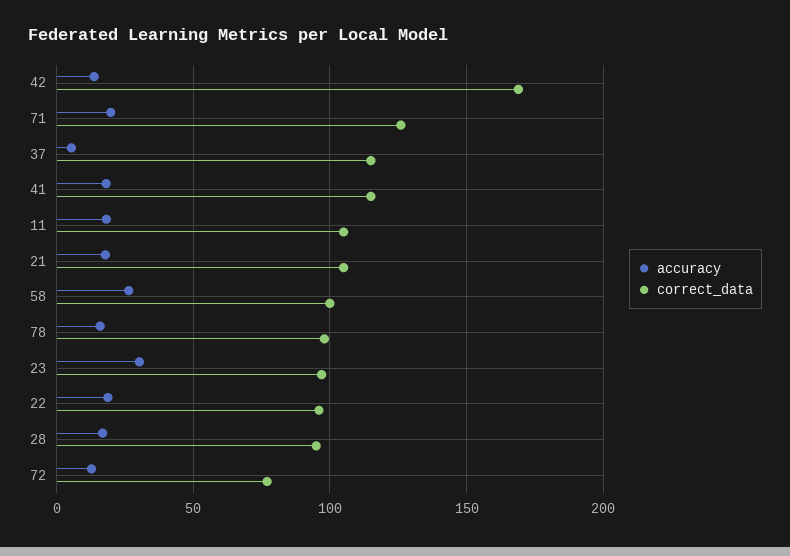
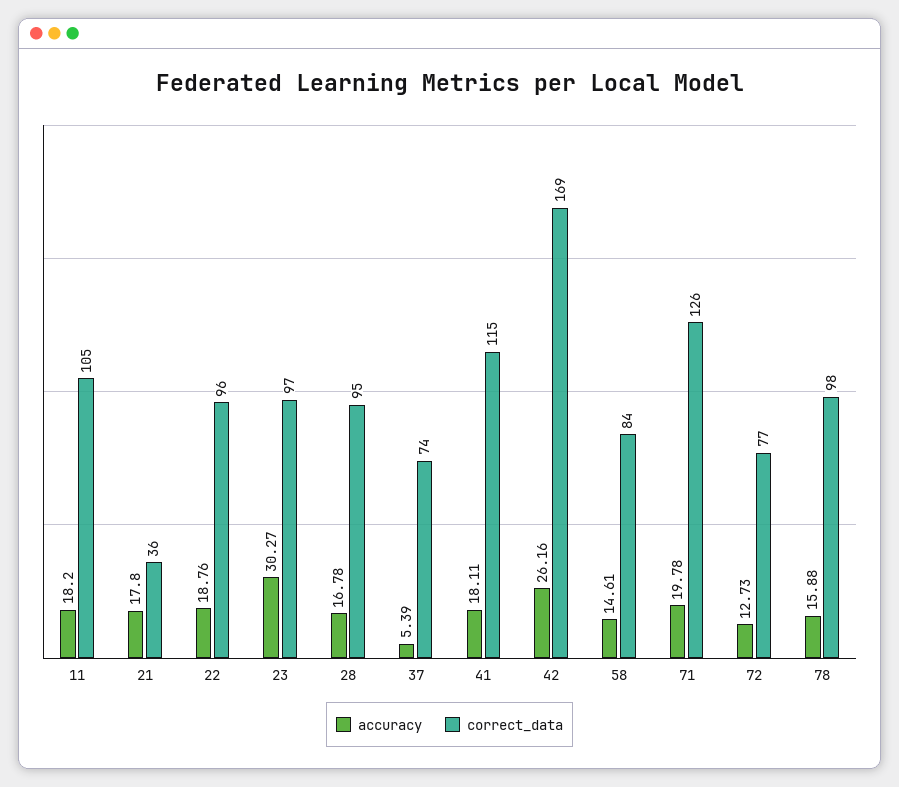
  {
    "accuracy": {
-     "42": 15,
+     "42": 26.16,
      "71": 19.78,
      "37": 5.39,
      "41": 18.11,
      "11": 18.2,
      "21": 17.8,
-     "58": 25,
+     "58": 14.61,
      "78": 15.88,
      "23": 30.27,
      "22": 18.76,
      "28": 16.78,
      "72": 12.73
    },
    "correct_data": {
      "42": 169,
      "71": 126,
-     "37": 115,
+     "37": 74,
      "41": 115,
      "11": 105,
-     "21": 105,
+     "21": 36,
-     "58": 100,
+     "58": 84,
      "78": 98,
      "23": 97,
      "22": 96,
      "28": 95,
      "72": 77
    }
  }

